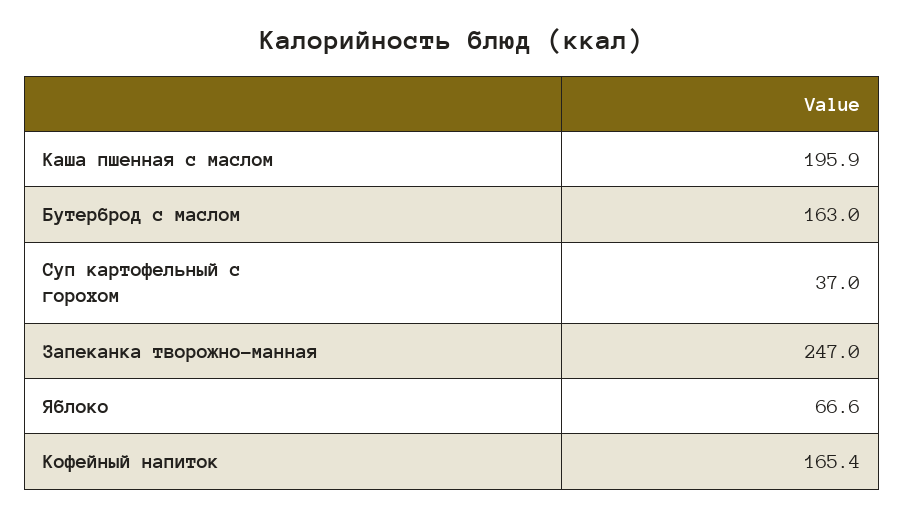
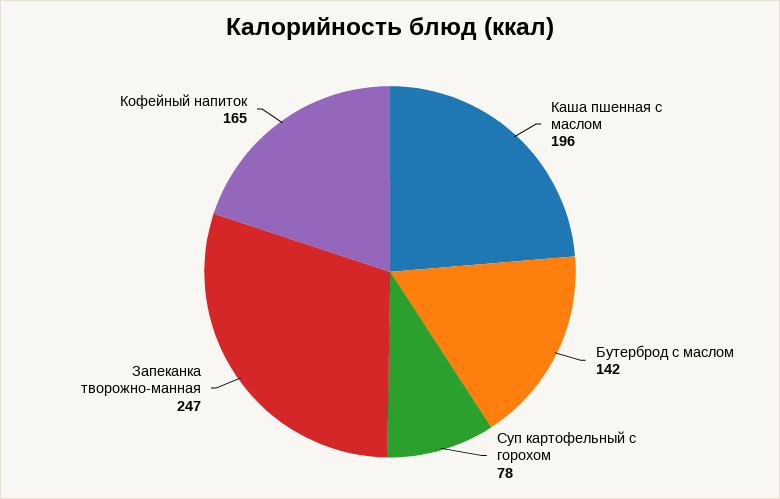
  {
    "Каша пшенная с маслом": 195.9,
-   "Бутерброд с маслом": 163,
+   "Бутерброд с маслом": 142,
-   "Суп картофельный с горохом": 37,
+   "Суп картофельный с горохом": 78,
    "Запеканка творожно-манная": 247,
-   "Яблоко": 66.6,
    "Кофейный напиток": 165.4
  }

